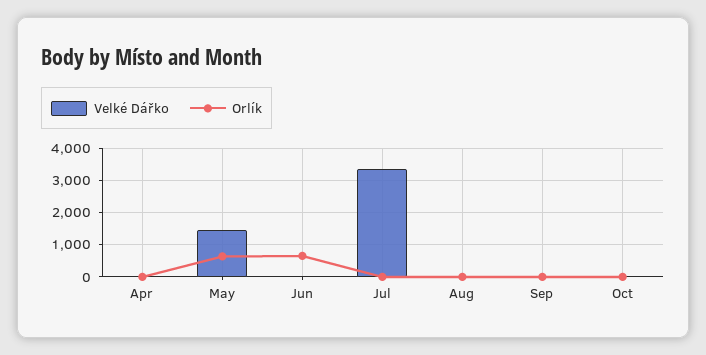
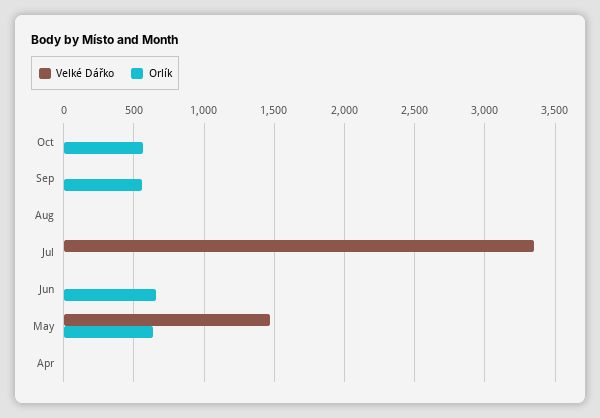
  {
    "Velké Dářko": {
      "Apr": 0,
      "May": 1450,
      "Jun": 0,
      "Jul": 3350,
      "Aug": 0,
      "Sep": 0,
      "Oct": 0
    },
    "Orlík": {
      "Apr": 0,
      "May": 650,
      "Jun": 650,
      "Jul": 0,
      "Aug": 0,
-     "Sep": 0,
+     "Sep": 550,
-     "Oct": 0
+     "Oct": 550
    }
  }

